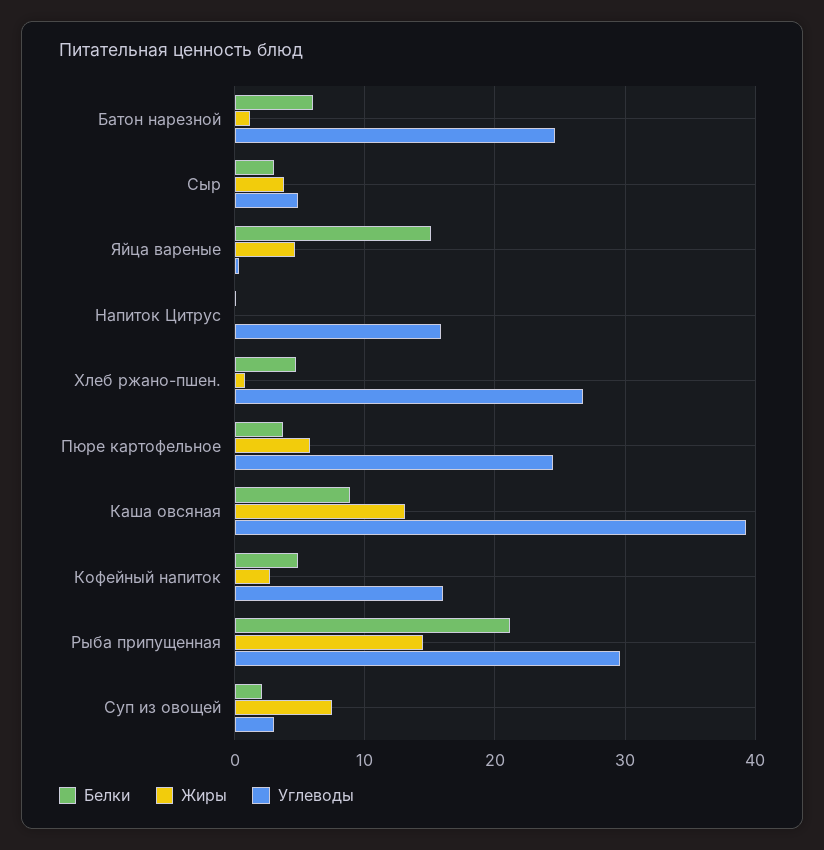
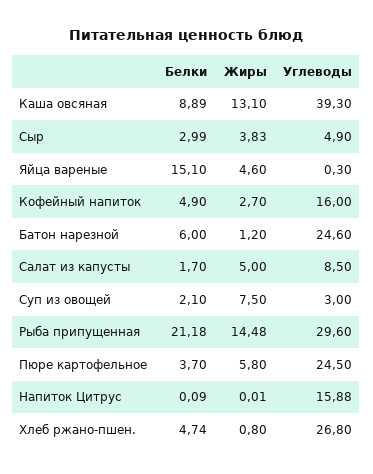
  {
    "Белки": {
      "Батон нарезной": 6,
      "Сыр": 2.99,
      "Яйца вареные": 15.1,
      "Напиток Цитрус": 0.09,
      "Хлеб ржано-пшен.": 4.74,
      "Пюре картофельное": 3.7,
      "Каша овсяная": 8.89,
      "Кофейный напиток": 4.9,
      "Рыба припущенная": 21.18,
-     "Суп из овощей": 2.1
+     "Суп из овощей": 2.1,
+     "Салат из капусты": 1.7
    },
    "Жиры": {
      "Батон нарезной": 1.2,
      "Сыр": 3.83,
      "Яйца вареные": 4.6,
      "Напиток Цитрус": 0.01,
      "Хлеб ржано-пшен.": 0.8,
      "Пюре картофельное": 5.8,
      "Каша овсяная": 13.1,
      "Кофейный напиток": 2.7,
      "Рыба припущенная": 14.48,
-     "Суп из овощей": 7.5
+     "Суп из овощей": 7.5,
+     "Салат из капусты": 5
    },
    "Углеводы": {
      "Батон нарезной": 24.6,
      "Сыр": 4.9,
      "Яйца вареные": 0.3,
      "Напиток Цитрус": 15.88,
      "Хлеб ржано-пшен.": 26.8,
      "Пюре картофельное": 24.5,
      "Каша овсяная": 39.3,
      "Кофейный напиток": 16,
      "Рыба припущенная": 29.6,
-     "Суп из овощей": 3
+     "Суп из овощей": 3,
+     "Салат из капусты": 8.5
    }
  }

